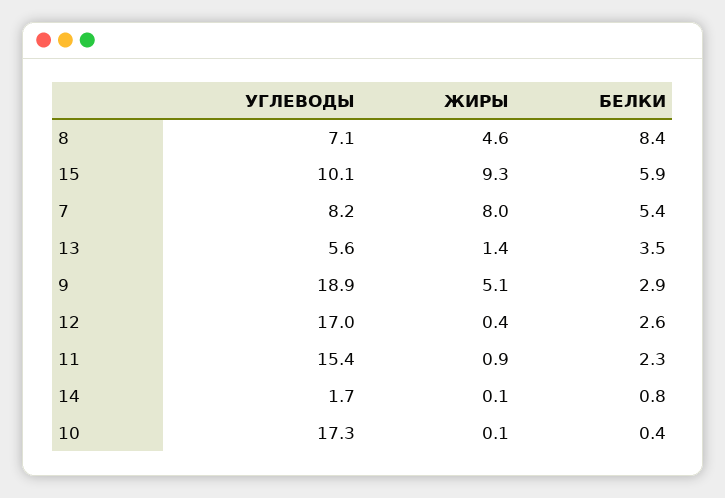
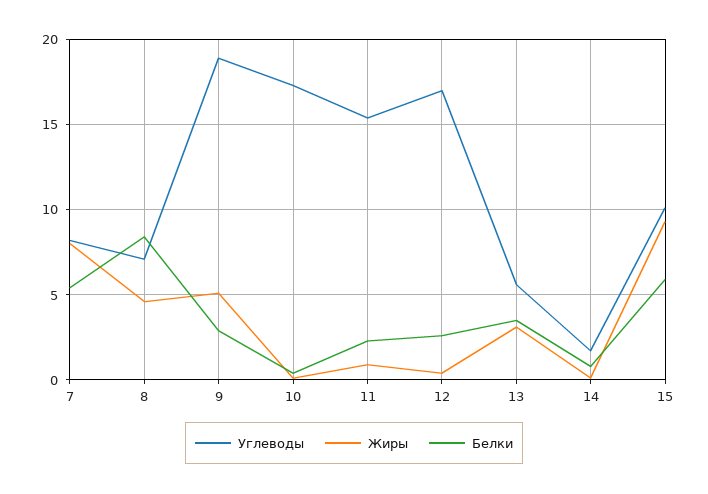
  {
    "УГЛЕВОДЫ": {
      "8": 7.1,
      "15": 10.1,
      "7": 8.2,
      "13": 5.6,
      "9": 18.9,
      "12": 17,
      "11": 15.4,
      "14": 1.7,
      "10": 17.3
    },
    "ЖИРЫ": {
      "8": 4.6,
      "15": 9.3,
      "7": 8,
-     "13": 1.4,
+     "13": 3,
      "9": 5.1,
      "12": 0.4,
      "11": 0.9,
      "14": 0.1,
      "10": 0.1
    },
    "БЕЛКИ": {
      "8": 8.4,
      "15": 5.9,
      "7": 5.4,
      "13": 3.5,
      "9": 2.9,
      "12": 2.6,
      "11": 2.3,
      "14": 0.8,
      "10": 0.4
    }
  }

